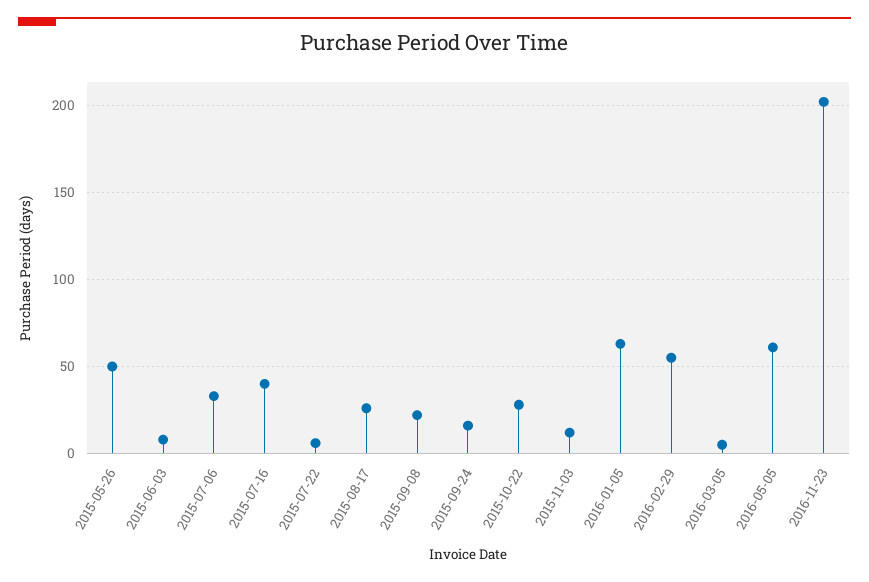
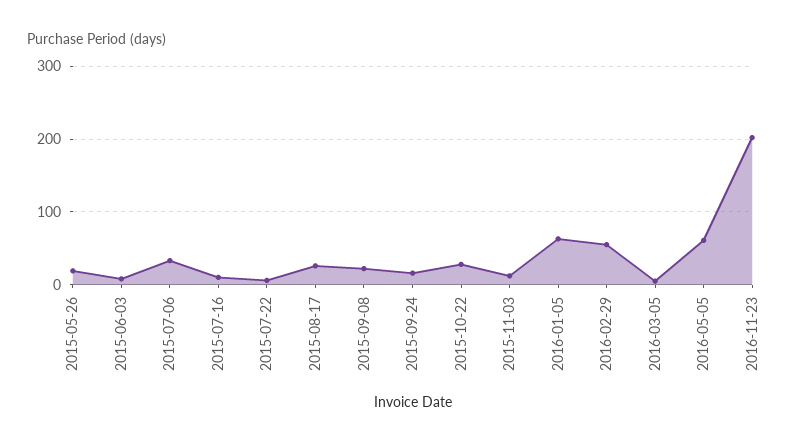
  {
-   "2015-05-26": 50,
+   "2015-05-26": 20,
    "2015-06-03": 10,
    "2015-07-06": 35,
-   "2015-07-16": 40,
+   "2015-07-16": 10,
    "2015-07-22": 5,
    "2015-08-17": 25,
    "2015-09-08": 20,
    "2015-09-24": 15,
    "2015-10-22": 30,
    "2015-11-03": 10,
    "2016-01-05": 65,
    "2016-02-29": 55,
    "2016-03-05": 5,
    "2016-05-05": 60,
    "2016-11-23": 200
  }

